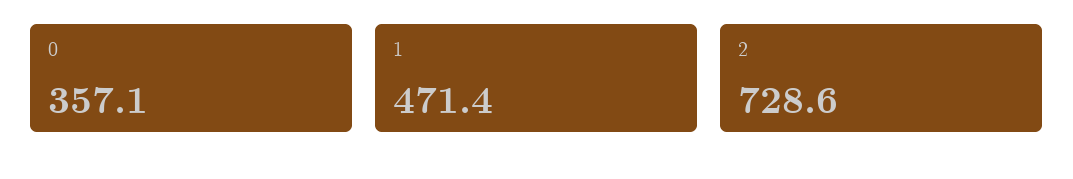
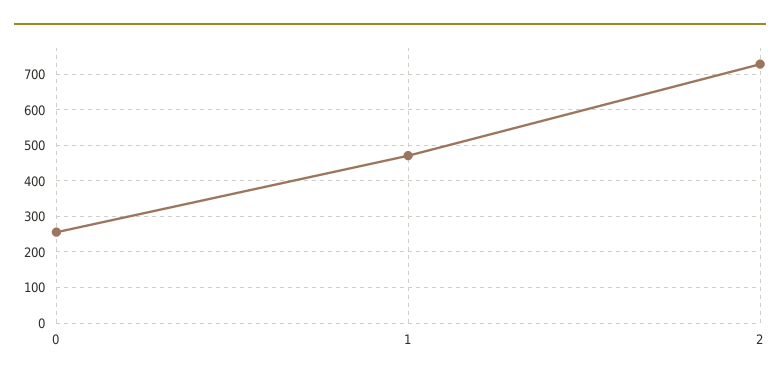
  {
-   "0": 357.1,
+   "0": 260,
    "1": 471.4,
    "2": 728.6
  }

